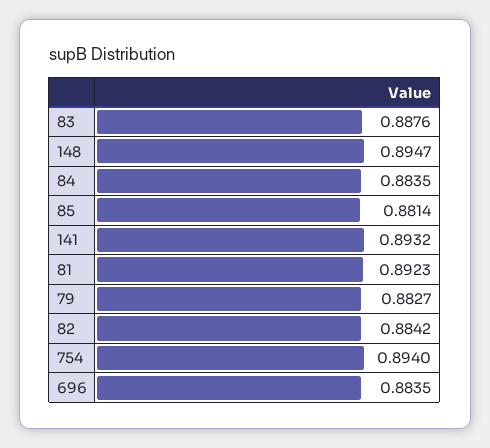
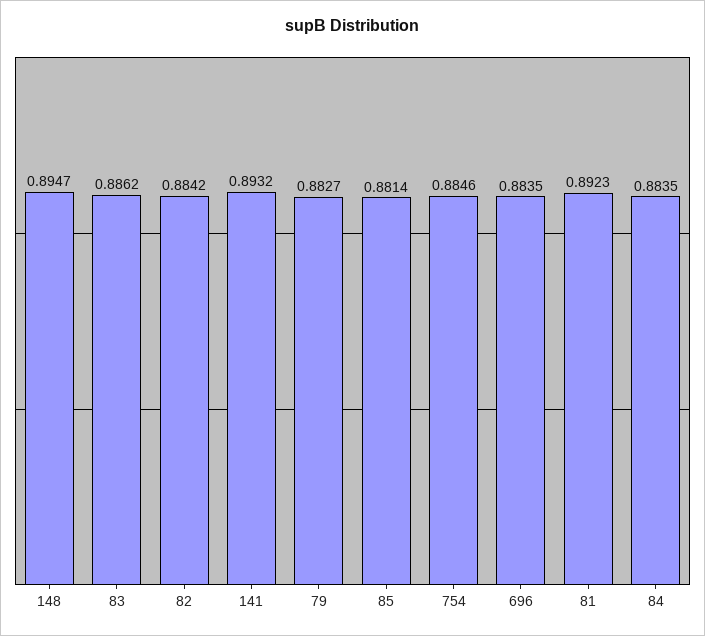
  {
-   "83": 0.8876,
+   "83": 0.8862,
    "148": 0.8947,
    "84": 0.8835,
    "85": 0.8814,
    "141": 0.8932,
    "81": 0.8923,
    "79": 0.8827,
    "82": 0.8842,
-   "754": 0.894,
+   "754": 0.8846,
    "696": 0.8835
  }

